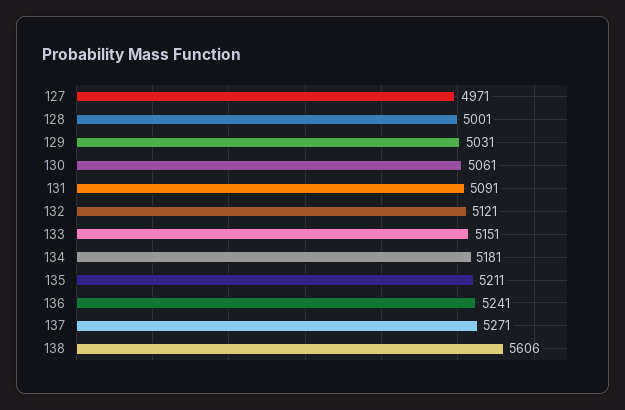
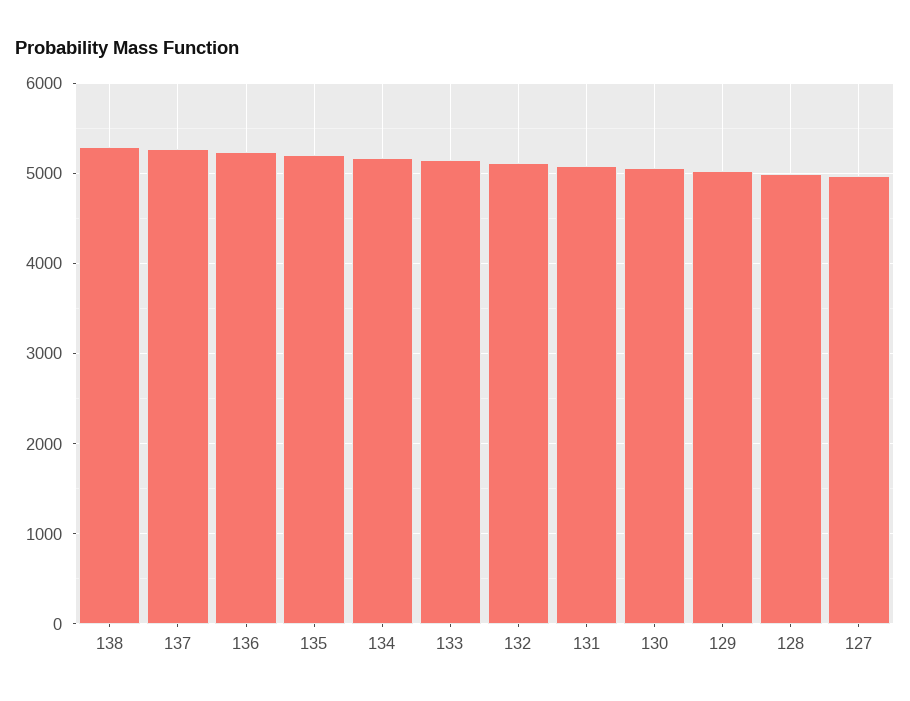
  {
    "127": 4971,
    "128": 5001,
    "129": 5031,
    "130": 5061,
    "131": 5091,
    "132": 5121,
    "133": 5151,
    "134": 5181,
    "135": 5211,
    "136": 5241,
    "137": 5271,
-   "138": 5606
+   "138": 5300
  }

